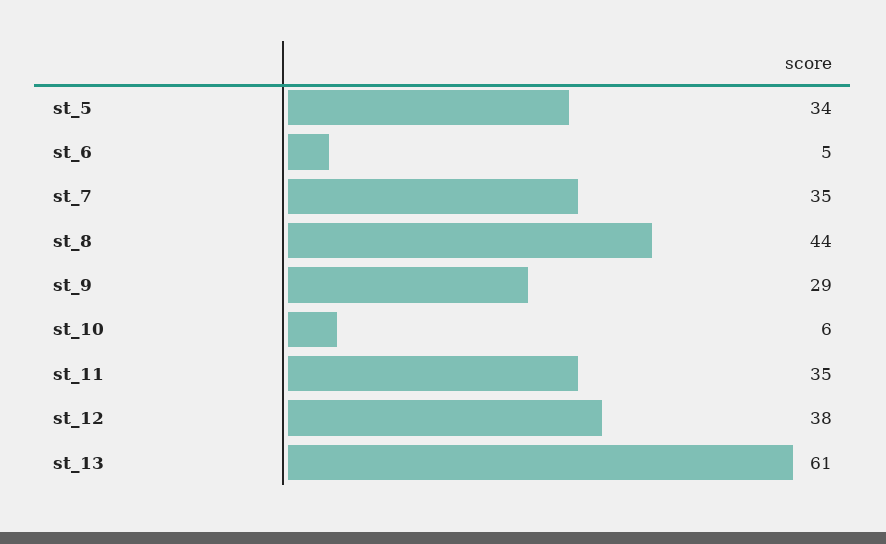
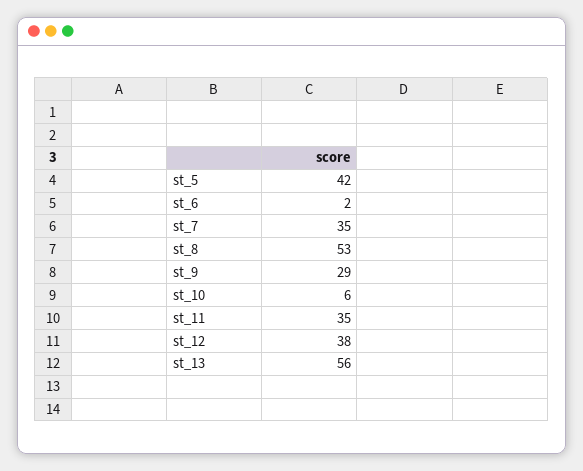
  {
-   "st_5": 34,
+   "st_5": 42,
-   "st_6": 5,
+   "st_6": 2,
    "st_7": 35,
-   "st_8": 44,
+   "st_8": 53,
    "st_9": 29,
    "st_10": 6,
    "st_11": 35,
    "st_12": 38,
-   "st_13": 61
+   "st_13": 56
  }

